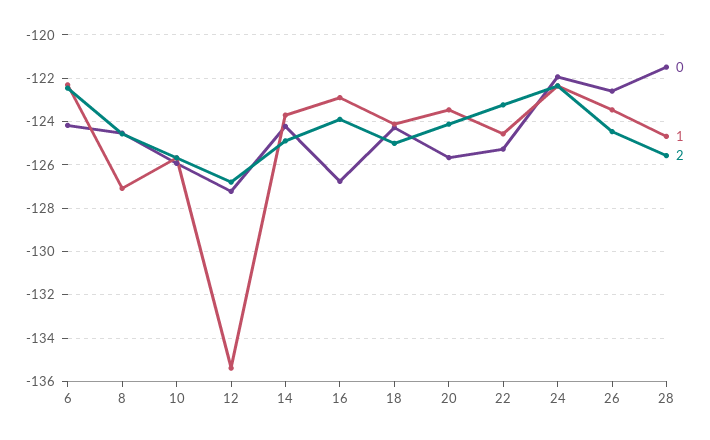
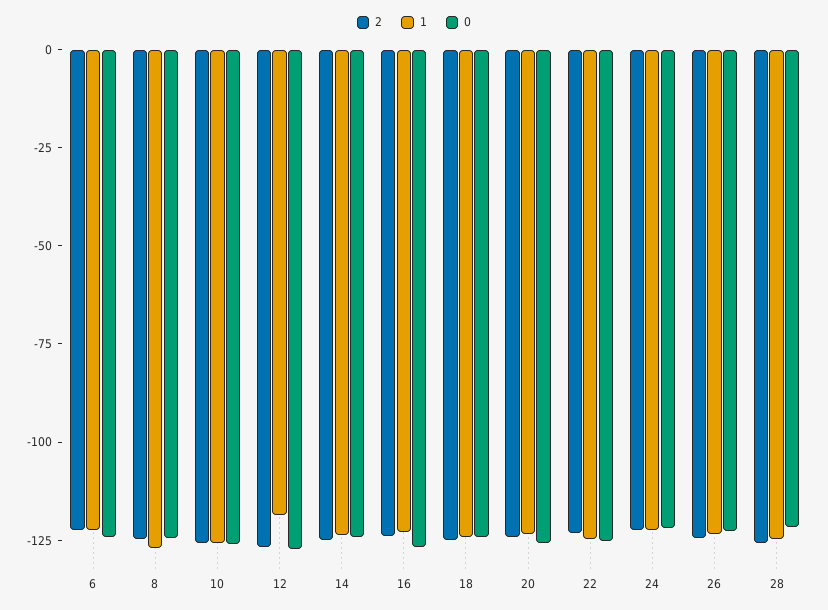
  {
    "0": {
      "6": -124,
      "8": -124.5,
      "10": -126,
      "12": -127,
      "14": -124,
      "16": -127,
      "18": -124.5,
      "20": -125.5,
      "22": -125.5,
      "24": -122,
      "26": -122.5,
      "28": -121.5
    },
    "1": {
      "6": -122.5,
      "8": -127,
      "10": -125.5,
-     "12": -135.5,
+     "12": -120,
      "14": -123.5,
      "16": -123,
      "18": -124,
      "20": -123.5,
      "22": -124.5,
      "24": -122.5,
      "26": -123.5,
      "28": -124.5
    },
    "2": {
      "6": -122.5,
      "8": -124.5,
      "10": -125.5,
      "12": -127,
      "14": -125,
      "16": -124,
      "18": -125,
      "20": -124,
      "22": -123,
      "24": -122.5,
      "26": -124.5,
      "28": -125.5
    }
  }

